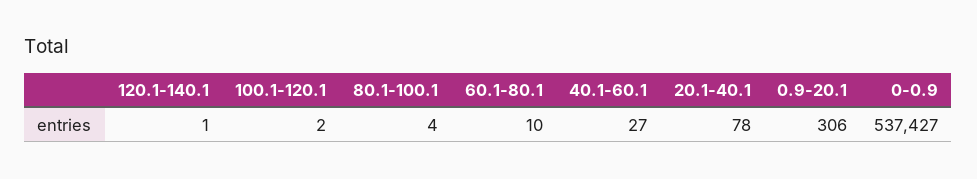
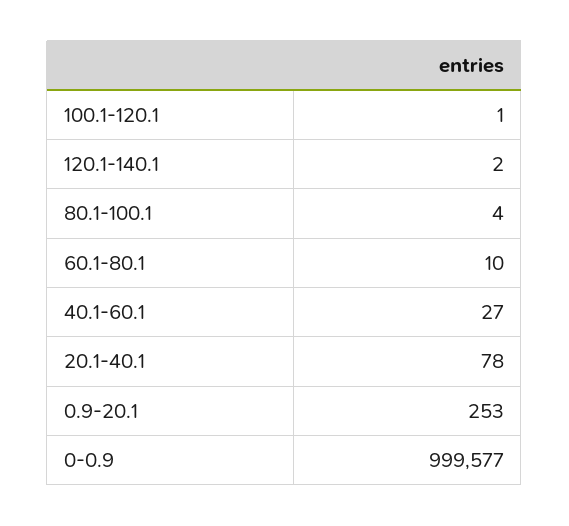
  {
-   "120.1-140.1": 1,
+   "120.1-140.1": 2,
-   "100.1-120.1": 2,
+   "100.1-120.1": 1,
    "80.1-100.1": 4,
    "60.1-80.1": 10,
    "40.1-60.1": 27,
    "20.1-40.1": 78,
-   "0.9-20.1": 306,
+   "0.9-20.1": 253,
-   "0-0.9": 537427
+   "0-0.9": 999577
  }

